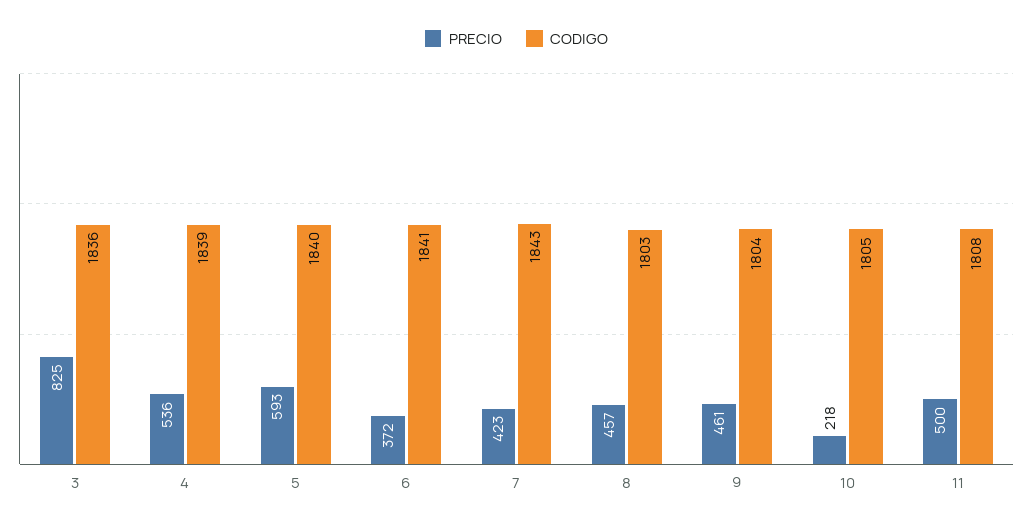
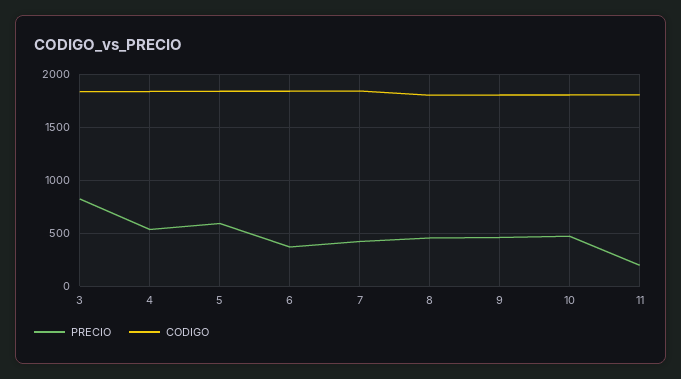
  {
    "PRECIO": {
      "3": 825,
      "4": 536,
      "5": 593,
      "6": 372,
      "7": 423,
      "8": 457,
      "9": 461,
-     "10": 218,
+     "10": 500,
-     "11": 500
+     "11": 200
    },
    "CODIGO": {
      "3": 1836,
      "4": 1839,
      "5": 1840,
      "6": 1841,
      "7": 1843,
      "8": 1803,
      "9": 1804,
      "10": 1805,
      "11": 1808
    }
  }

